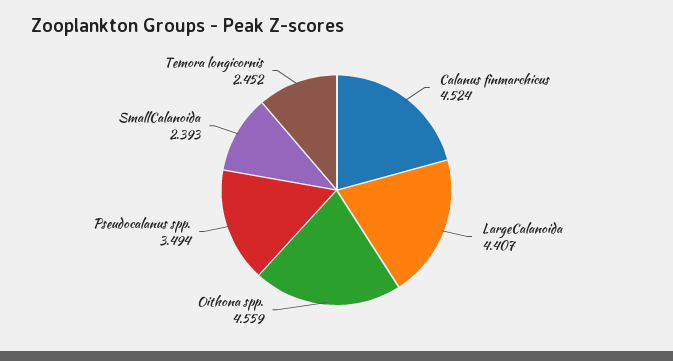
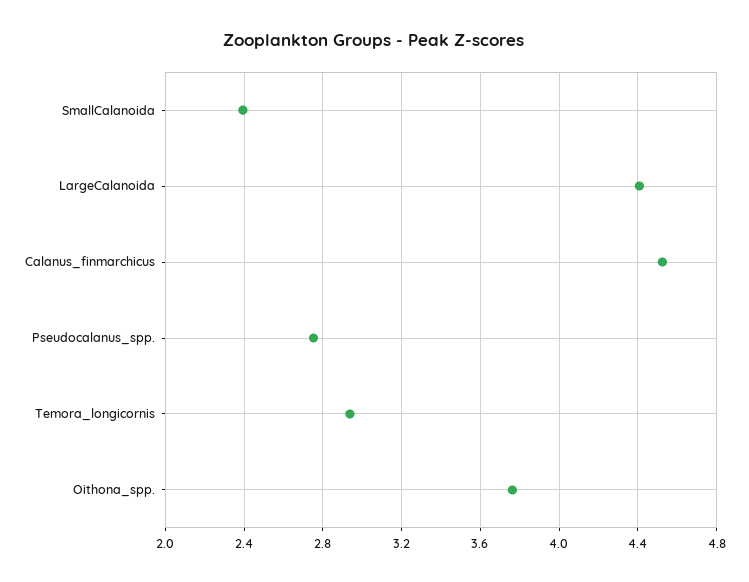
  {
    "Calanus finmarchicus": 4.524,
    "LargeCalanoida": 4.407,
-   "Oithona spp.": 4.559,
+   "Oithona spp.": 3.75,
-   "Pseudocalanus spp.": 3.494,
+   "Pseudocalanus spp.": 2.75,
    "SmallCalanoida": 2.393,
-   "Temora longicornis": 2.452
+   "Temora longicornis": 2.95
  }

